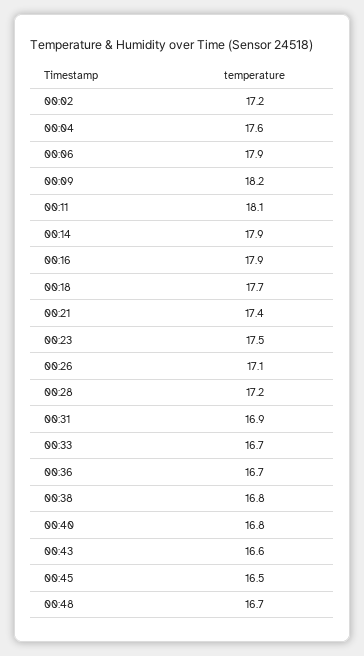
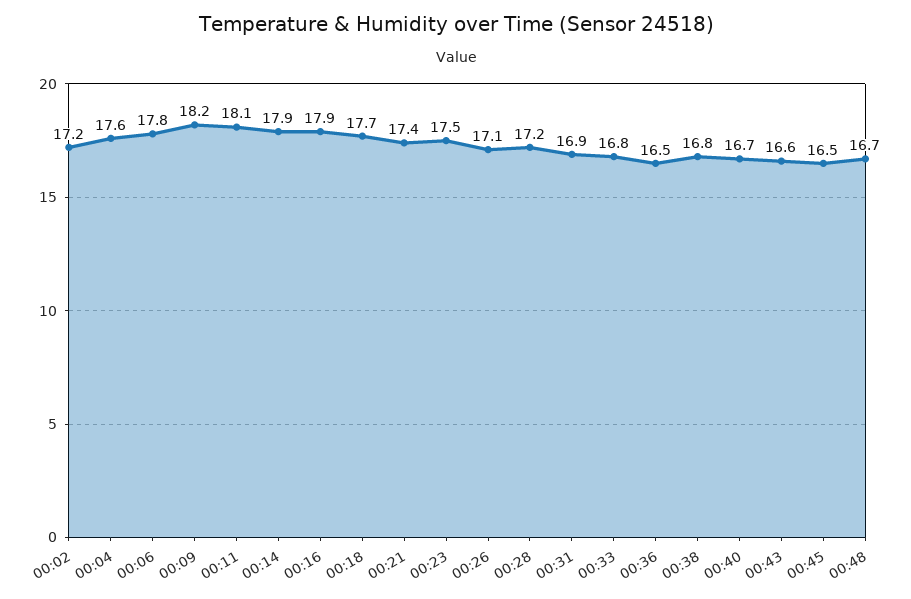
  {
    "00:02": 17.2,
    "00:04": 17.6,
-   "00:06": 17.9,
+   "00:06": 17.8,
    "00:09": 18.2,
    "00:11": 18.1,
    "00:14": 17.9,
    "00:16": 17.9,
    "00:18": 17.7,
    "00:21": 17.4,
    "00:23": 17.5,
    "00:26": 17.1,
    "00:28": 17.2,
    "00:31": 16.9,
-   "00:33": 16.7,
+   "00:33": 16.8,
-   "00:36": 16.7,
+   "00:36": 16.5,
    "00:38": 16.8,
-   "00:40": 16.8,
+   "00:40": 16.7,
    "00:43": 16.6,
    "00:45": 16.5,
    "00:48": 16.7
  }

